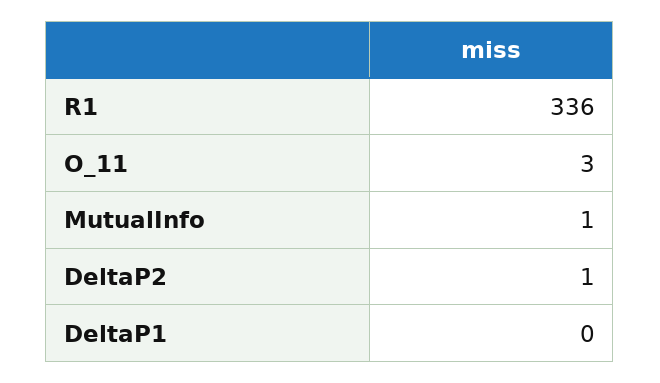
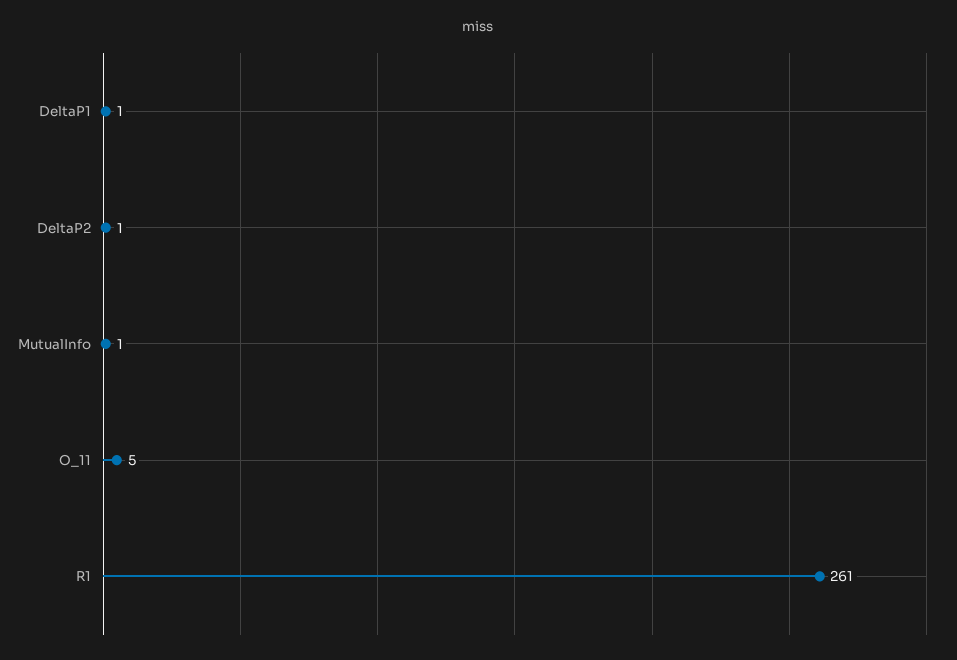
  {
-   "R1": 336,
+   "R1": 261,
-   "O_11": 3,
+   "O_11": 5,
    "MutualInfo": 1,
    "DeltaP2": 1,
-   "DeltaP1": 0
+   "DeltaP1": 1
  }

